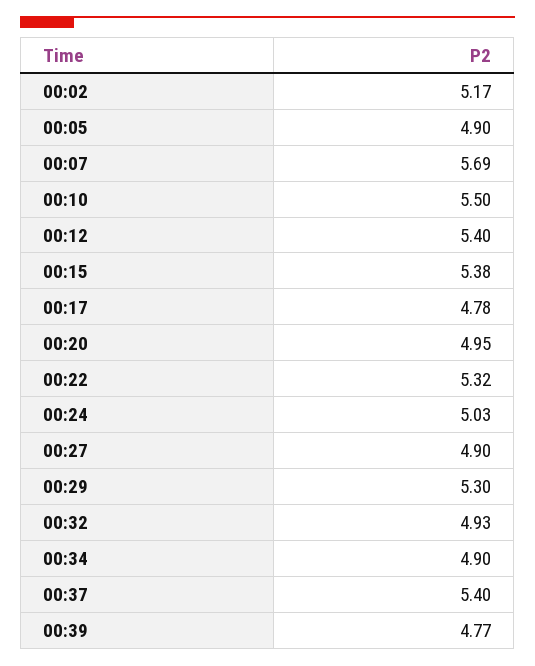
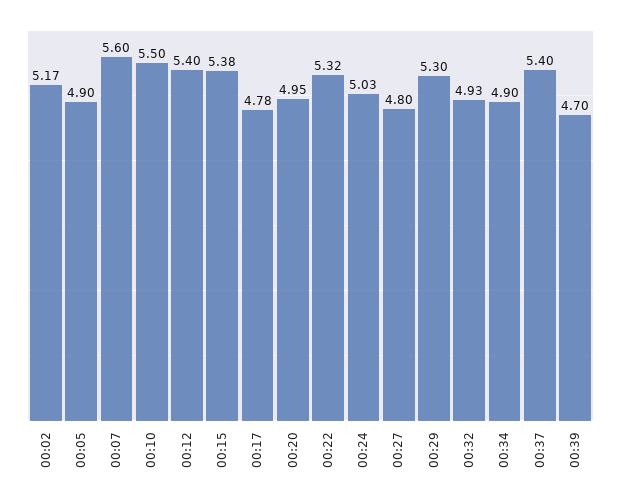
  {
    "00:02": 5.17,
    "00:05": 4.9,
-   "00:07": 5.69,
+   "00:07": 5.6,
    "00:10": 5.5,
    "00:12": 5.4,
    "00:15": 5.38,
    "00:17": 4.78,
    "00:20": 4.95,
    "00:22": 5.32,
    "00:24": 5.03,
-   "00:27": 4.9,
+   "00:27": 4.8,
    "00:29": 5.3,
    "00:32": 4.93,
    "00:34": 4.9,
    "00:37": 5.4,
-   "00:39": 4.77
+   "00:39": 4.7
  }

